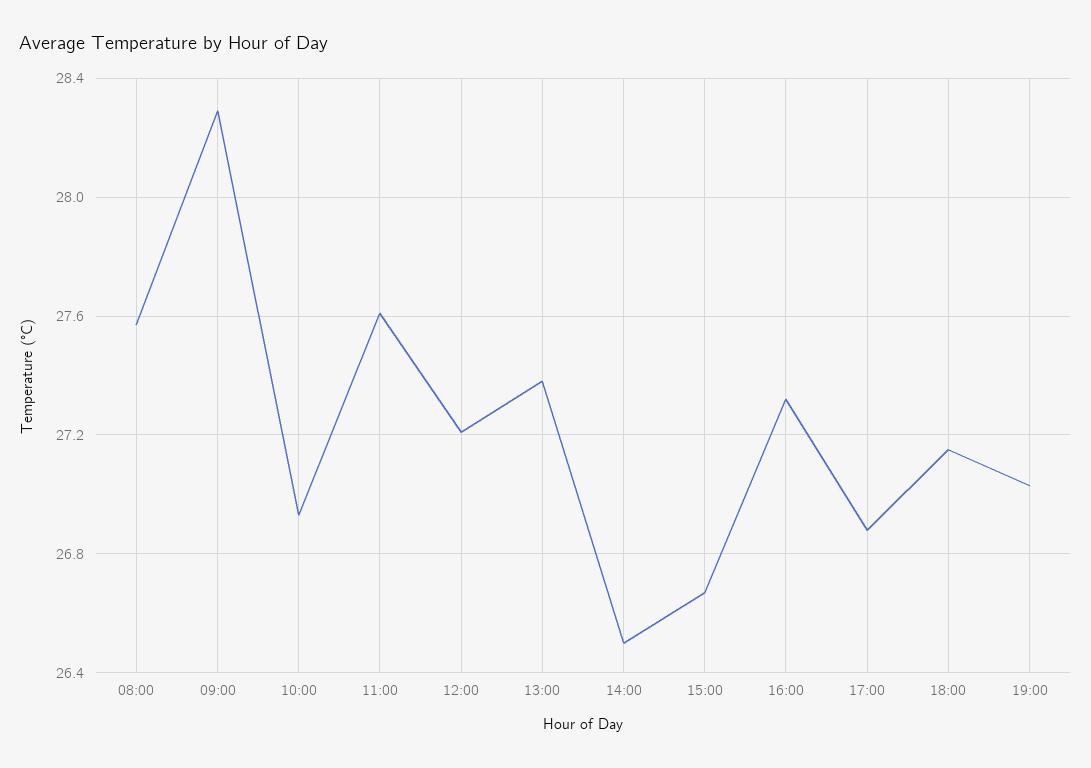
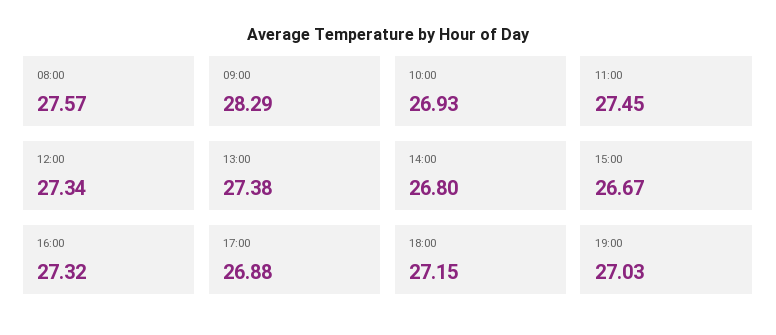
  {
    "08:00": 27.57,
    "09:00": 28.29,
    "10:00": 26.93,
-   "11:00": 27.6,
+   "11:00": 27.45,
-   "12:00": 27.2,
+   "12:00": 27.34,
    "13:00": 27.38,
-   "14:00": 26.5,
+   "14:00": 26.8,
    "15:00": 26.67,
    "16:00": 27.32,
    "17:00": 26.88,
    "18:00": 27.15,
    "19:00": 27.03
  }

